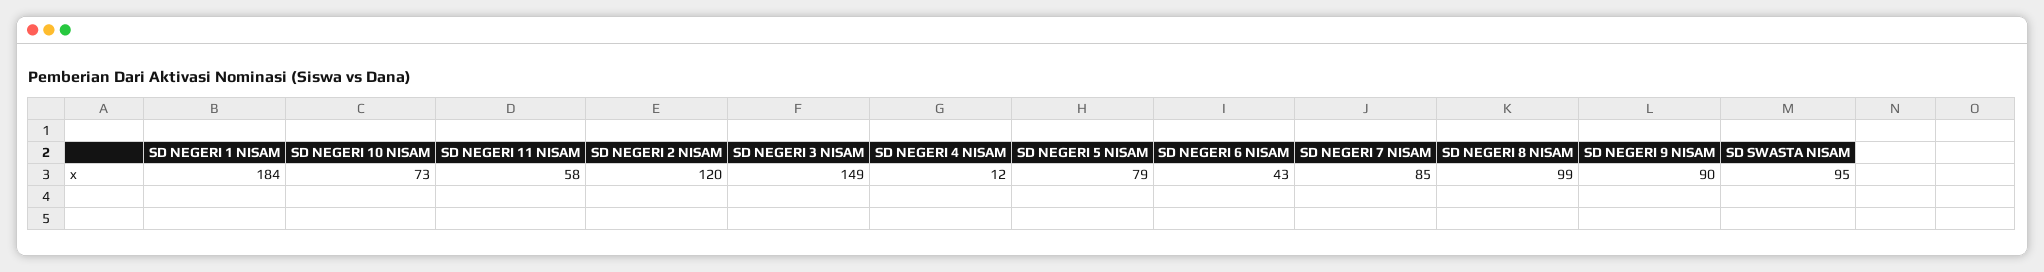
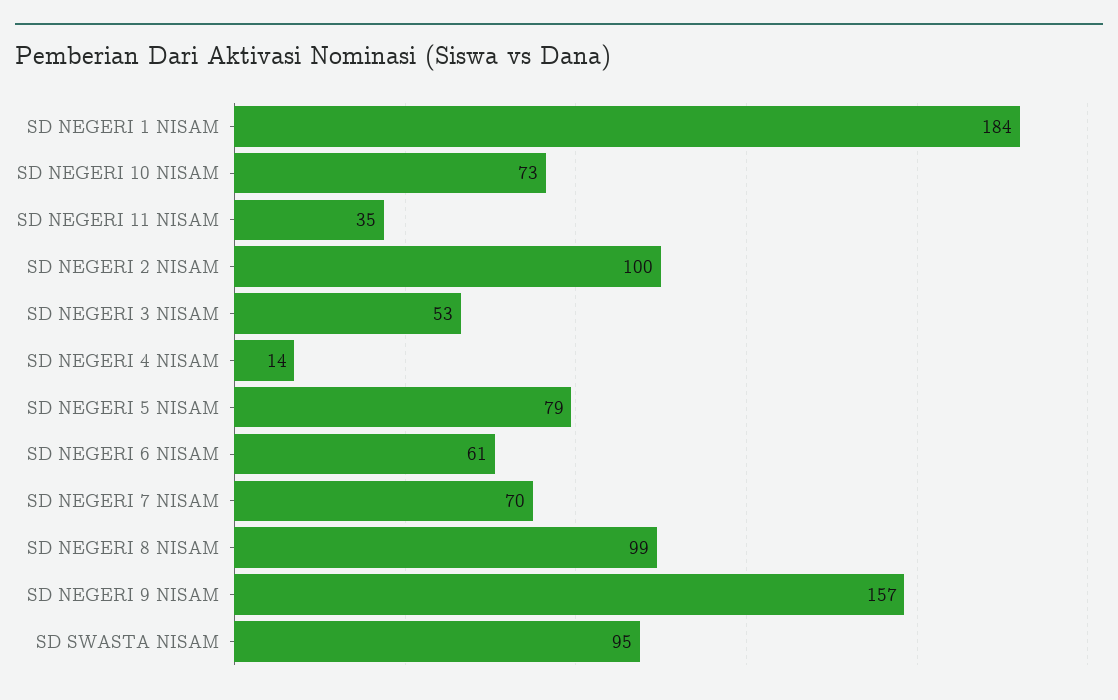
  {
    "SD NEGERI 1 NISAM": 184,
    "SD NEGERI 10 NISAM": 73,
-   "SD NEGERI 11 NISAM": 58,
+   "SD NEGERI 11 NISAM": 35,
-   "SD NEGERI 2 NISAM": 120,
+   "SD NEGERI 2 NISAM": 100,
-   "SD NEGERI 3 NISAM": 149,
+   "SD NEGERI 3 NISAM": 53,
-   "SD NEGERI 4 NISAM": 12,
+   "SD NEGERI 4 NISAM": 14,
    "SD NEGERI 5 NISAM": 79,
-   "SD NEGERI 6 NISAM": 43,
+   "SD NEGERI 6 NISAM": 61,
-   "SD NEGERI 7 NISAM": 85,
+   "SD NEGERI 7 NISAM": 70,
    "SD NEGERI 8 NISAM": 99,
-   "SD NEGERI 9 NISAM": 90,
+   "SD NEGERI 9 NISAM": 157,
    "SD SWASTA NISAM": 95
  }

